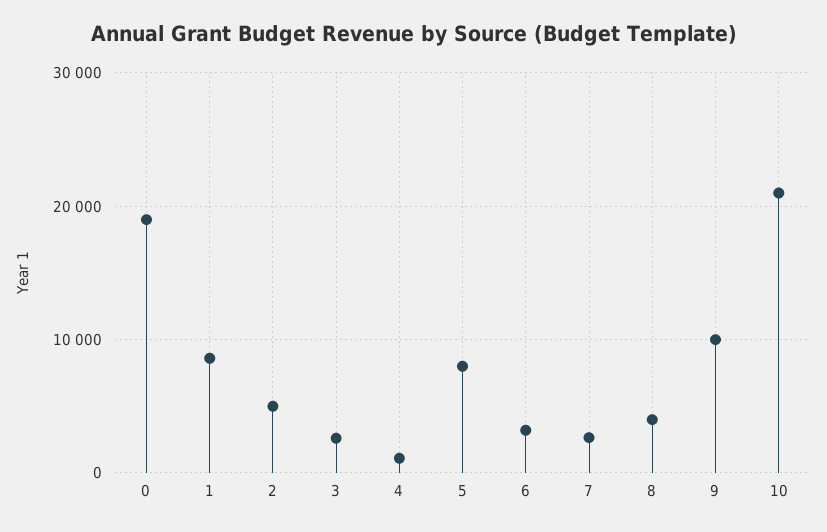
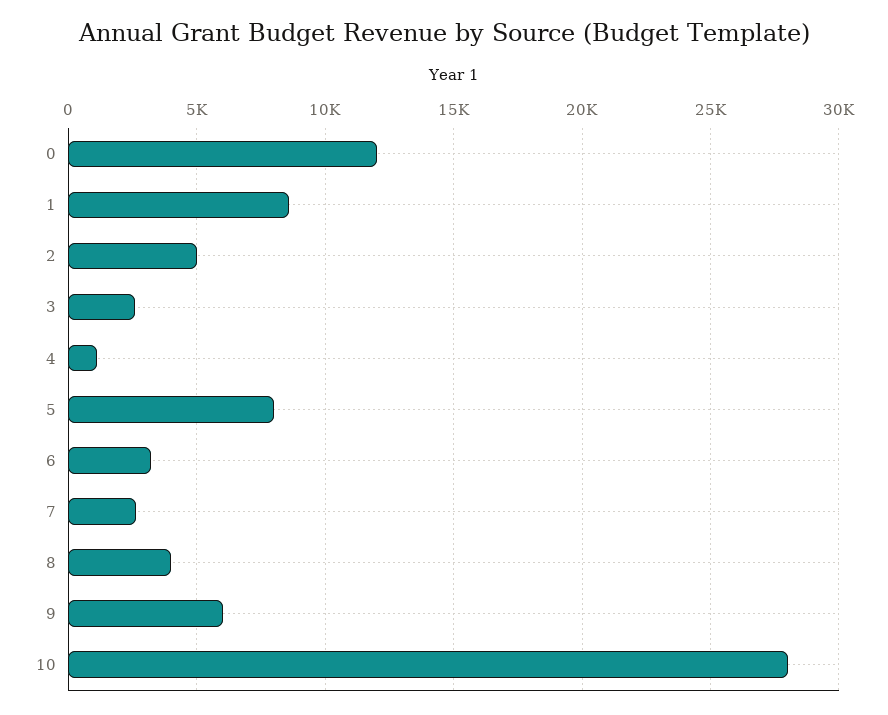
  {
-   "0": 19000,
+   "0": 12000,
    "1": 8500,
    "2": 5000,
    "3": 2500,
    "4": 1000,
    "5": 8000,
    "6": 3000,
    "7": 2500,
    "8": 4000,
-   "9": 10000,
+   "9": 6000,
-   "10": 21000
+   "10": 28000
  }

